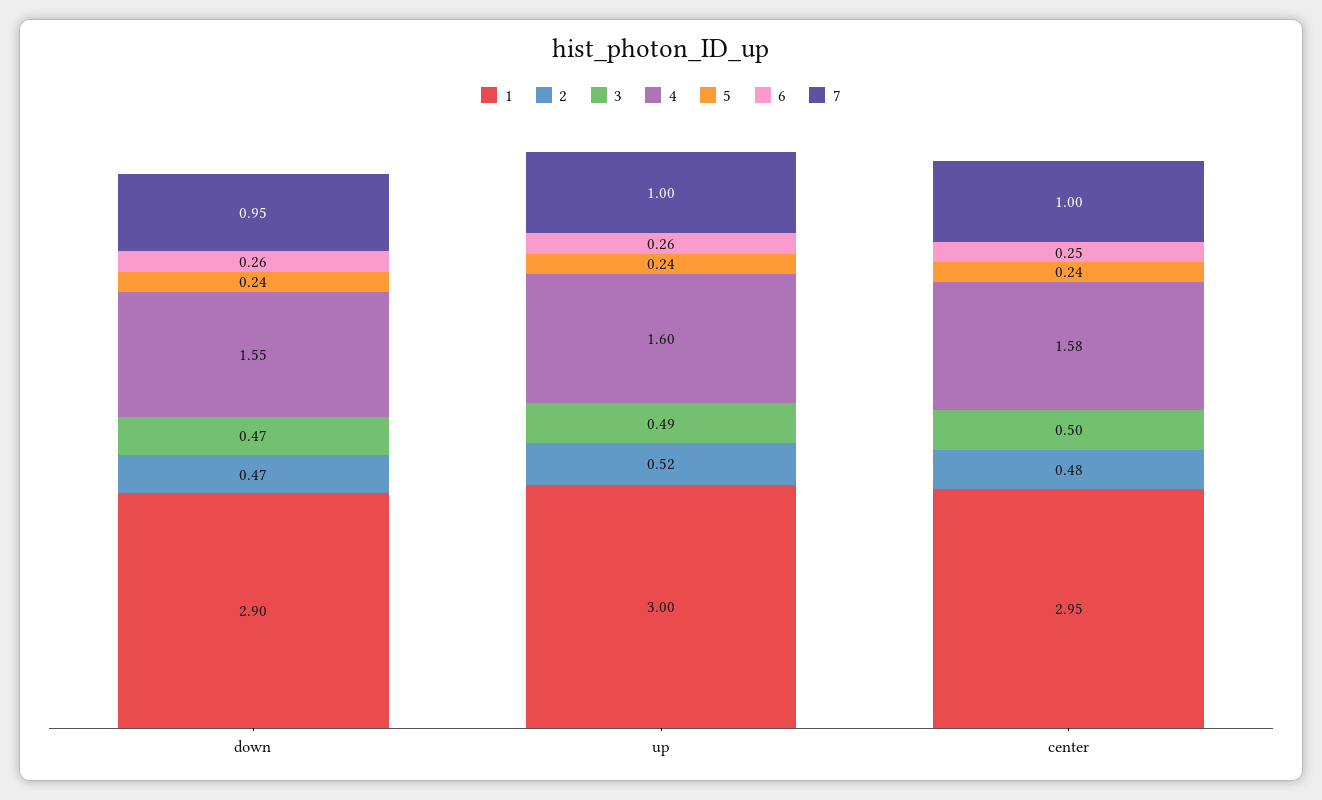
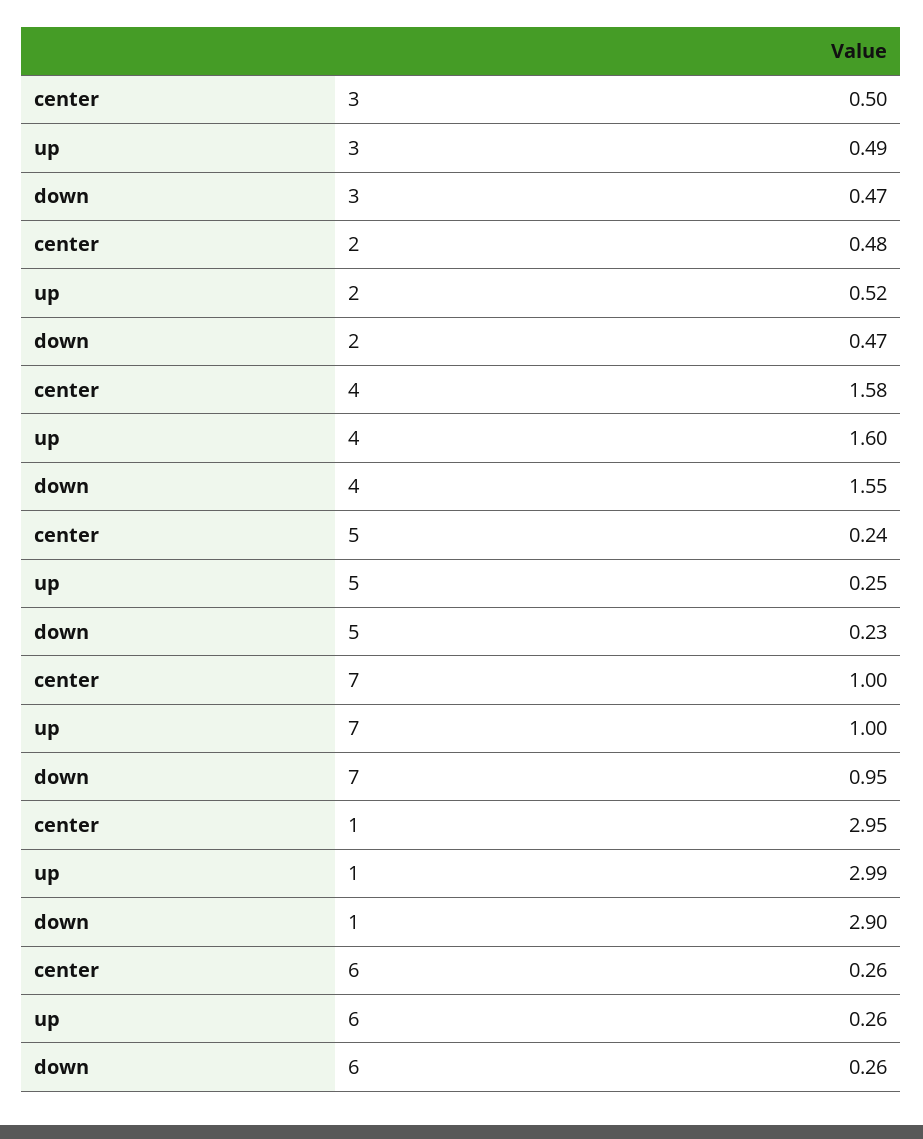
  {
    "1": {
      "down": 2.9,
-     "up": 3,
+     "up": 2.99,
      "center": 2.95
    },
    "2": {
      "down": 0.47,
      "up": 0.52,
      "center": 0.48
    },
    "3": {
      "down": 0.47,
      "up": 0.49,
      "center": 0.5
    },
    "4": {
      "down": 1.55,
      "up": 1.6,
      "center": 1.58
    },
    "5": {
-     "down": 0.24,
+     "down": 0.23,
-     "up": 0.24,
+     "up": 0.25,
      "center": 0.24
    },
    "6": {
      "down": 0.26,
      "up": 0.26,
-     "center": 0.25
+     "center": 0.26
    },
    "7": {
      "down": 0.95,
      "up": 1,
      "center": 1
    }
  }

